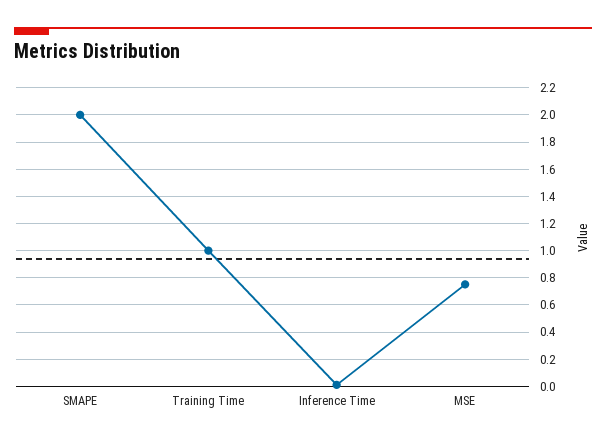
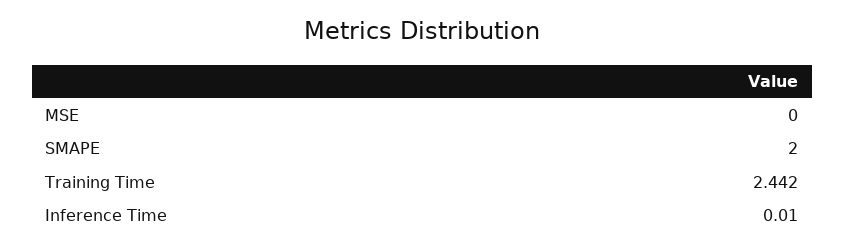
  {
    "SMAPE": 2,
-   "Training Time": 1,
+   "Training Time": 2.442,
    "Inference Time": 0.01,
-   "MSE": 0.75
+   "MSE": 0
  }

